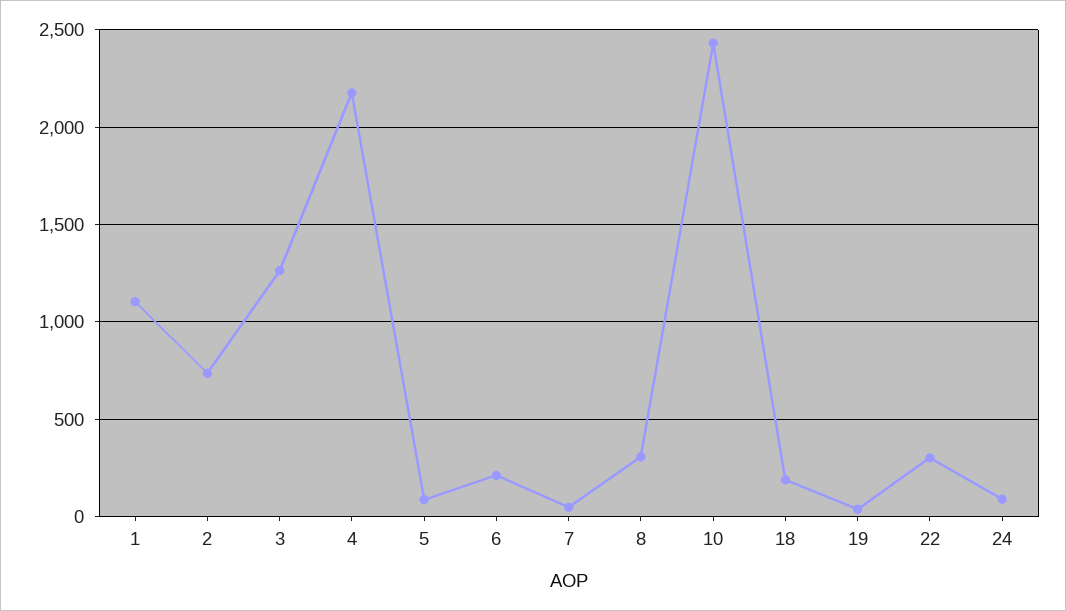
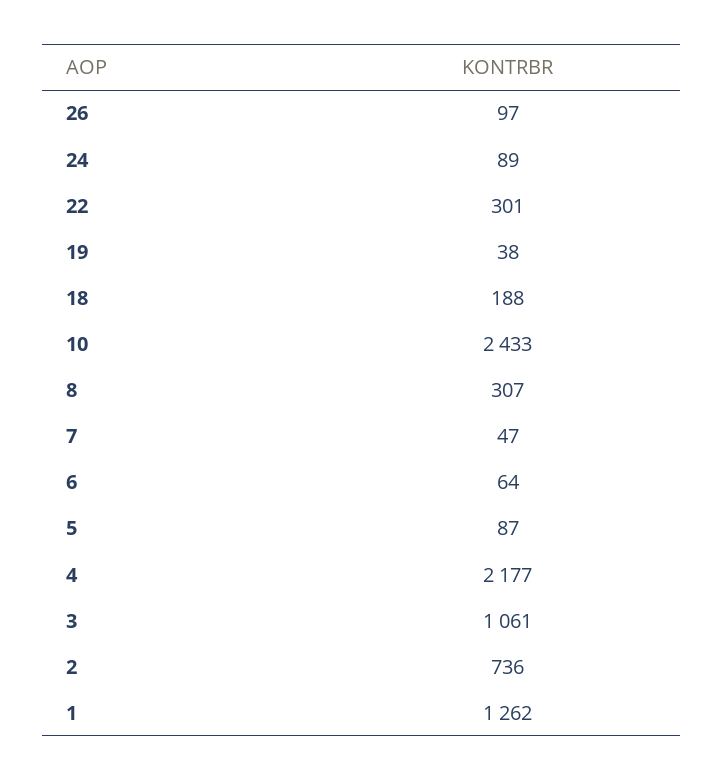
  {
-   "1": 1100,
+   "1": 1262,
    "2": 736,
-   "3": 1250,
+   "3": 1061,
    "4": 2177,
    "5": 87,
-   "6": 200,
+   "6": 64,
    "7": 47,
    "8": 307,
    "10": 2433,
    "18": 188,
    "19": 38,
    "22": 301,
-   "24": 89
+   "24": 89,
+   "26": 97
  }

